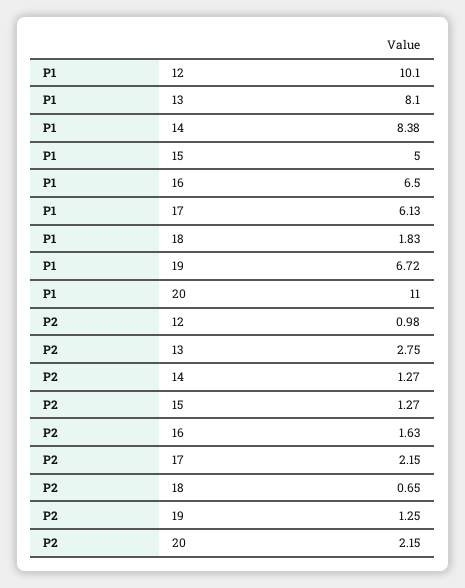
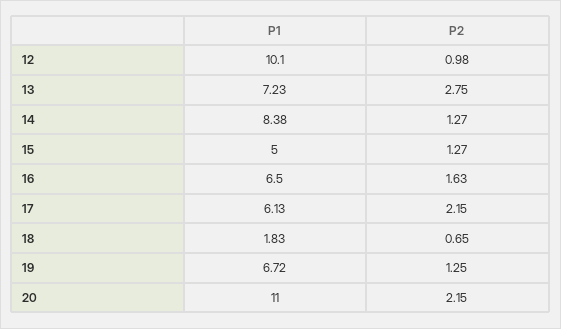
  {
    "P1": {
      "12": 10.1,
-     "13": 8.1,
+     "13": 7.23,
      "14": 8.38,
      "15": 5,
      "16": 6.5,
      "17": 6.13,
      "18": 1.83,
      "19": 6.72,
      "20": 11
    },
    "P2": {
      "12": 0.98,
      "13": 2.75,
      "14": 1.27,
      "15": 1.27,
      "16": 1.63,
      "17": 2.15,
      "18": 0.65,
      "19": 1.25,
      "20": 2.15
    }
  }

